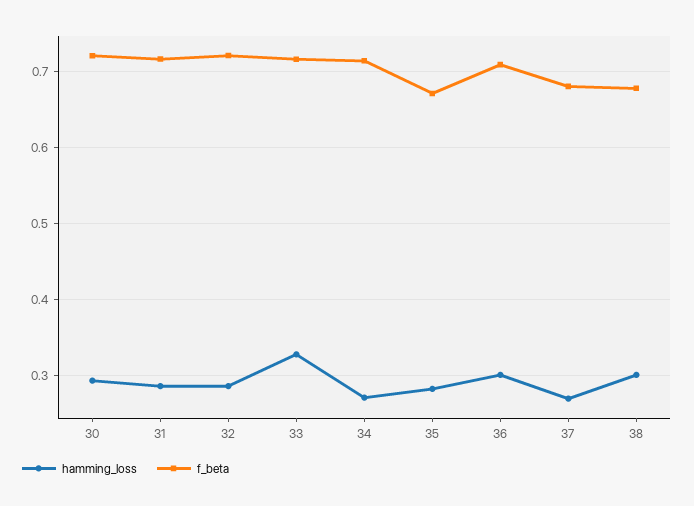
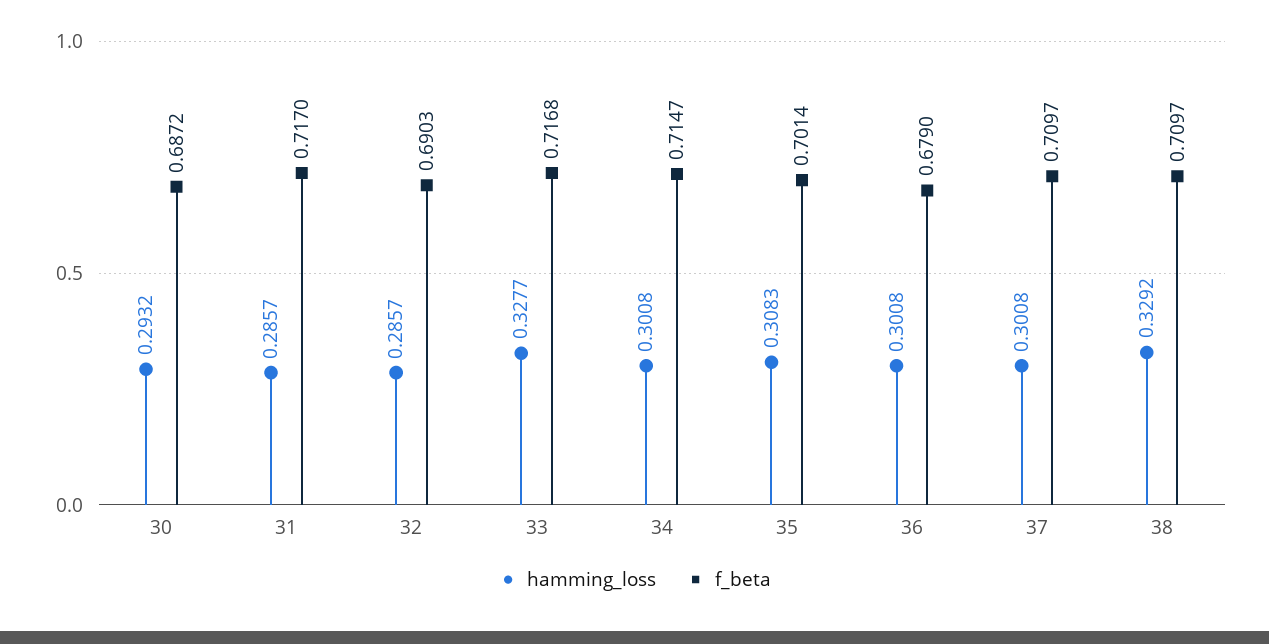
  {
    "hamming_loss": {
      "30": 0.2932,
      "31": 0.2857,
      "32": 0.2857,
      "33": 0.3277,
-     "34": 0.27,
+     "34": 0.3008,
-     "35": 0.28,
+     "35": 0.3083,
      "36": 0.3008,
-     "37": 0.27,
+     "37": 0.3008,
-     "38": 0.3
+     "38": 0.3292
    },
    "f_beta": {
-     "30": 0.72,
+     "30": 0.6872,
      "31": 0.717,
-     "32": 0.72,
+     "32": 0.6903,
      "33": 0.7168,
      "34": 0.7147,
-     "35": 0.67,
+     "35": 0.7014,
-     "36": 0.71,
+     "36": 0.679,
-     "37": 0.68,
+     "37": 0.7097,
-     "38": 0.68
+     "38": 0.7097
    }
  }

